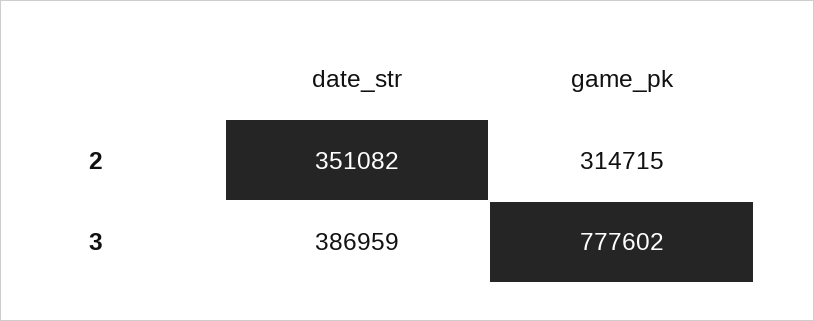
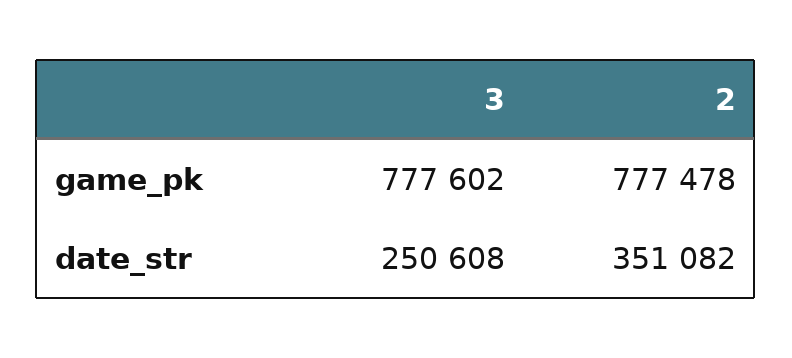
  {
    "date_str": {
      "2": 351082,
-     "3": 386959
+     "3": 250608
    },
    "game_pk": {
-     "2": 314715,
+     "2": 777478,
      "3": 777602
    }
  }

